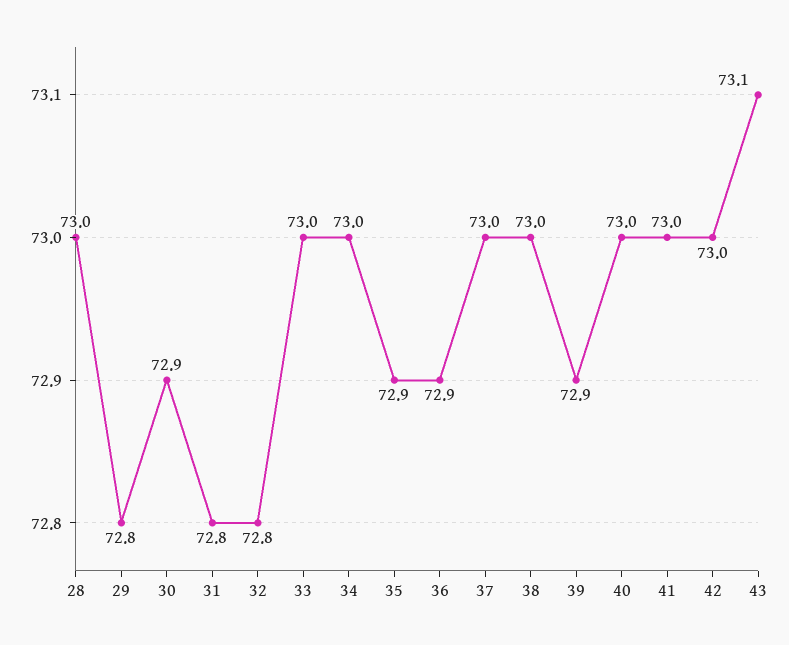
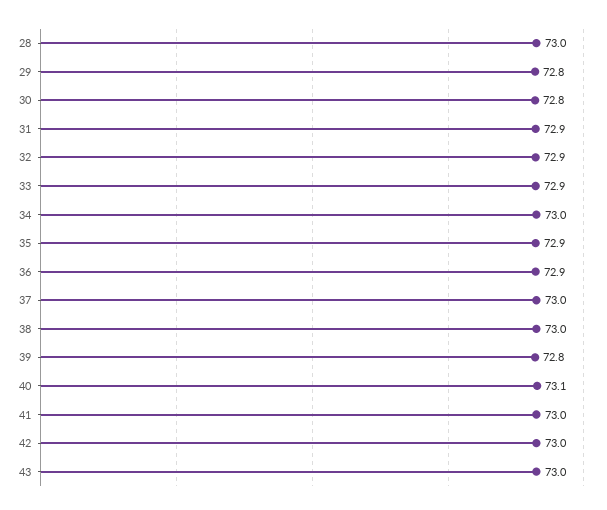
  {
    "28": 73,
    "29": 72.8,
-   "30": 72.9,
+   "30": 72.8,
-   "31": 72.8,
+   "31": 72.9,
-   "32": 72.8,
+   "32": 72.9,
-   "33": 73,
+   "33": 72.9,
    "34": 73,
    "35": 72.9,
    "36": 72.9,
    "37": 73,
    "38": 73,
-   "39": 72.9,
+   "39": 72.8,
-   "40": 73,
+   "40": 73.1,
    "41": 73,
    "42": 73,
-   "43": 73.1
+   "43": 73
  }

